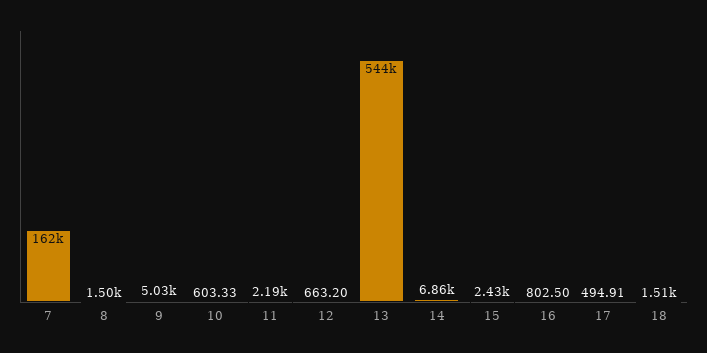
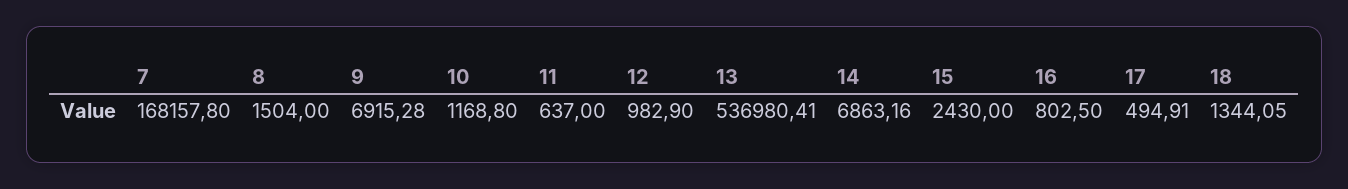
  {
-   "7": 162000,
+   "7": 168157.8,
    "8": 1504,
-   "9": 5030,
+   "9": 6915.28,
-   "10": 603.33,
+   "10": 1168.8,
-   "11": 2190,
+   "11": 637,
-   "12": 663.2,
+   "12": 982.9,
-   "13": 544000,
+   "13": 536980.41,
    "14": 6863.16,
    "15": 2430,
    "16": 802.5,
    "17": 494.91,
-   "18": 1510
+   "18": 1344.05
  }

